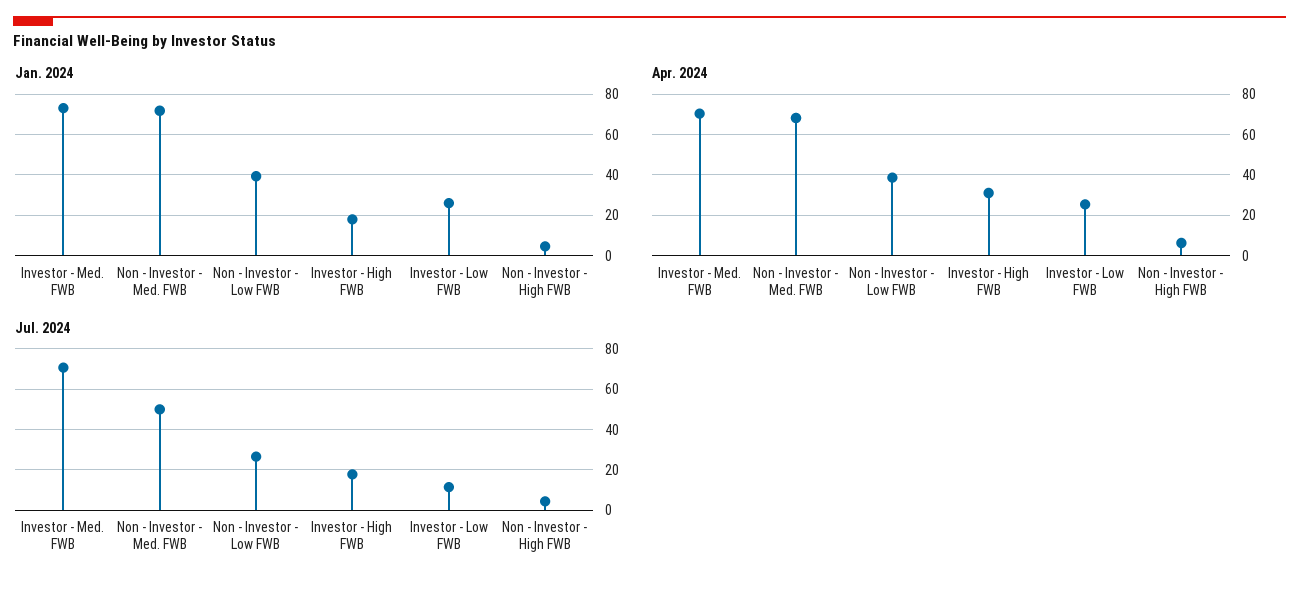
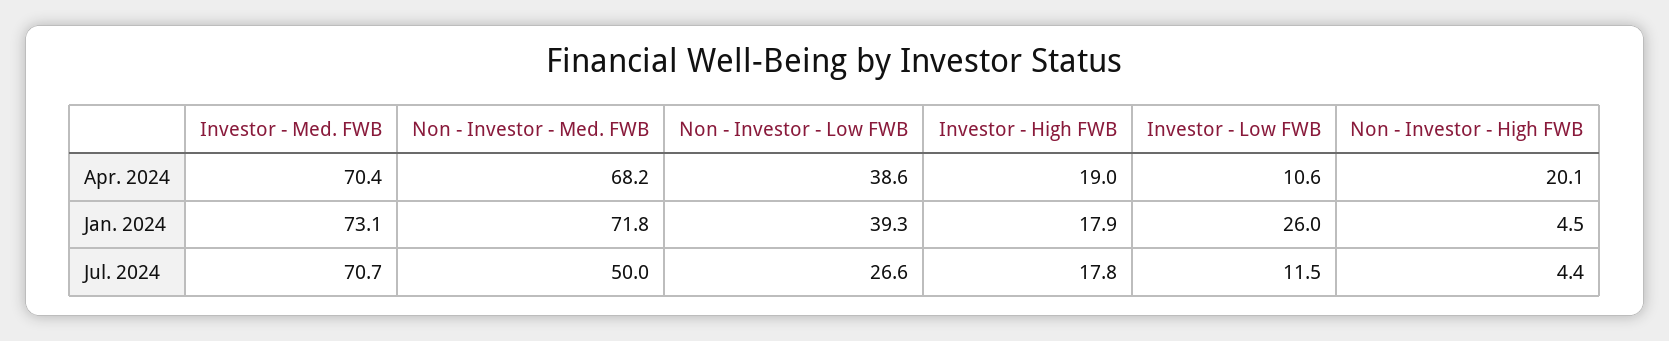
  {
    "Jan. 2024": {
      "Investor - Med. FWB": 73.1,
      "Non - Investor - Med. FWB": 71.8,
      "Non - Investor - Low FWB": 39.3,
      "Investor - High FWB": 17.9,
      "Investor - Low FWB": 26,
      "Non - Investor - High FWB": 4.5
    },
    "Apr. 2024": {
      "Investor - Med. FWB": 70.4,
      "Non - Investor - Med. FWB": 68.2,
      "Non - Investor - Low FWB": 38.6,
-     "Investor - High FWB": 30,
+     "Investor - High FWB": 19,
-     "Investor - Low FWB": 25,
+     "Investor - Low FWB": 10.6,
-     "Non - Investor - High FWB": 5
+     "Non - Investor - High FWB": 20.1
    },
    "Jul. 2024": {
      "Investor - Med. FWB": 70.7,
      "Non - Investor - Med. FWB": 50,
      "Non - Investor - Low FWB": 26.6,
      "Investor - High FWB": 17.8,
      "Investor - Low FWB": 11.5,
      "Non - Investor - High FWB": 4.4
    }
  }

